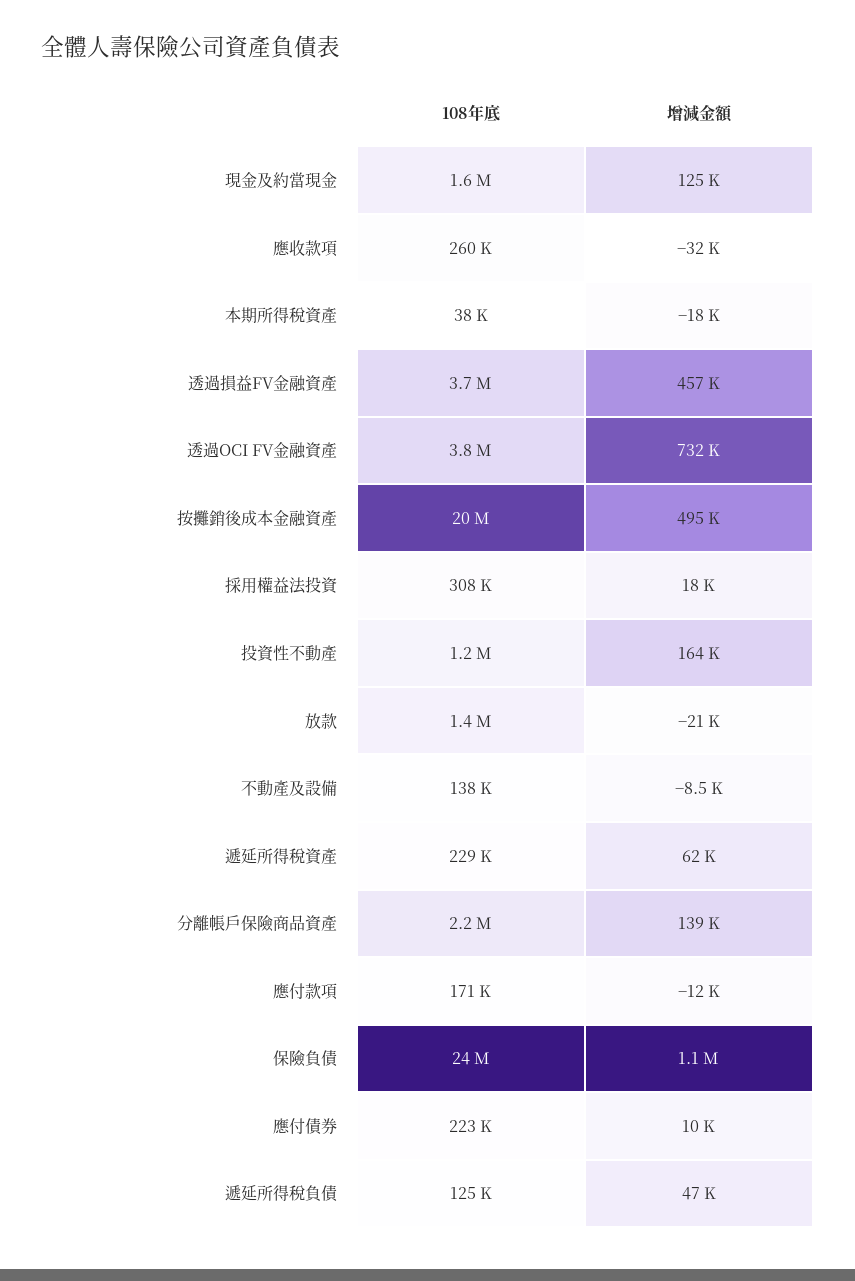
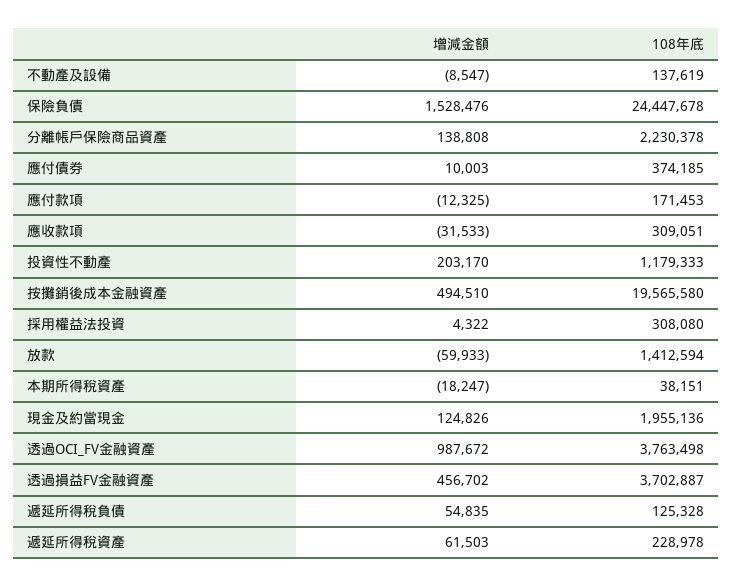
  {
    "108年底": {
-     "現金及約當現金": 1600000,
+     "現金及約當現金": 1955136,
-     "應收款項": 260000,
+     "應收款項": 309051,
      "本期所得稅資產": 38151,
      "透過損益FV金融資產": 3702887,
      "透過OCI FV金融資產": 3763498,
      "按攤銷後成本金融資產": 19565580,
      "採用權益法投資": 308080,
      "投資性不動產": 1179333,
      "放款": 1412594,
      "不動產及設備": 137619,
      "遞延所得稅資產": 228978,
      "分離帳戶保險商品資產": 2230378,
      "應付款項": 171453,
      "保險負債": 24447678,
-     "應付債券": 223000,
+     "應付債券": 374185,
      "遞延所得稅負債": 125328
    },
    "增減金額": {
      "現金及約當現金": 124826,
      "應收款項": -31533,
      "本期所得稅資產": -18247,
      "透過損益FV金融資產": 456702,
-     "透過OCI FV金融資產": 732000,
+     "透過OCI FV金融資產": 987672,
      "按攤銷後成本金融資產": 494510,
-     "採用權益法投資": 18000,
+     "採用權益法投資": 4322,
-     "投資性不動產": 164000,
+     "投資性不動產": 203170,
-     "放款": -21000,
+     "放款": -59933,
      "不動產及設備": -8547,
      "遞延所得稅資產": 61503,
      "分離帳戶保險商品資產": 138808,
      "應付款項": -12325,
-     "保險負債": 1100000,
+     "保險負債": 1528476,
      "應付債券": 10003,
-     "遞延所得稅負債": 47000
+     "遞延所得稅負債": 54835
    }
  }

